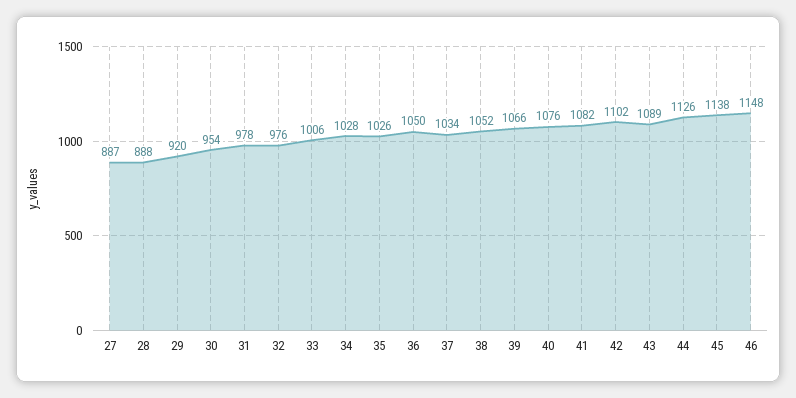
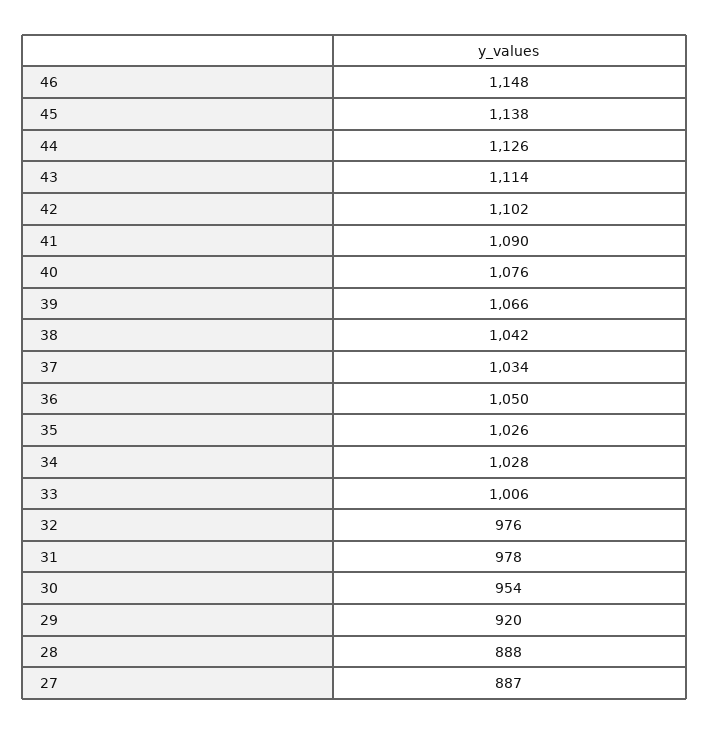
  {
    "27": 887,
    "28": 888,
    "29": 920,
    "30": 954,
    "31": 978,
    "32": 976,
    "33": 1006,
    "34": 1028,
    "35": 1026,
    "36": 1050,
    "37": 1034,
-   "38": 1052,
+   "38": 1042,
    "39": 1066,
    "40": 1076,
-   "41": 1082,
+   "41": 1090,
    "42": 1102,
-   "43": 1089,
+   "43": 1114,
    "44": 1126,
    "45": 1138,
    "46": 1148
  }

